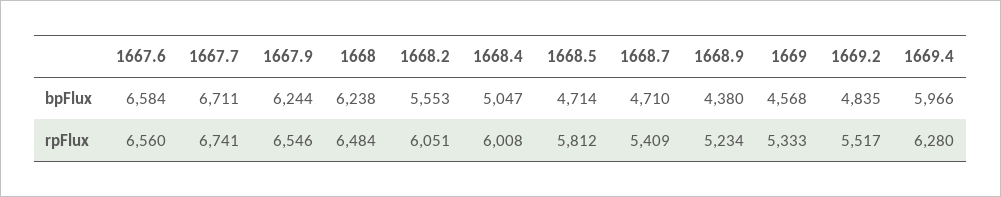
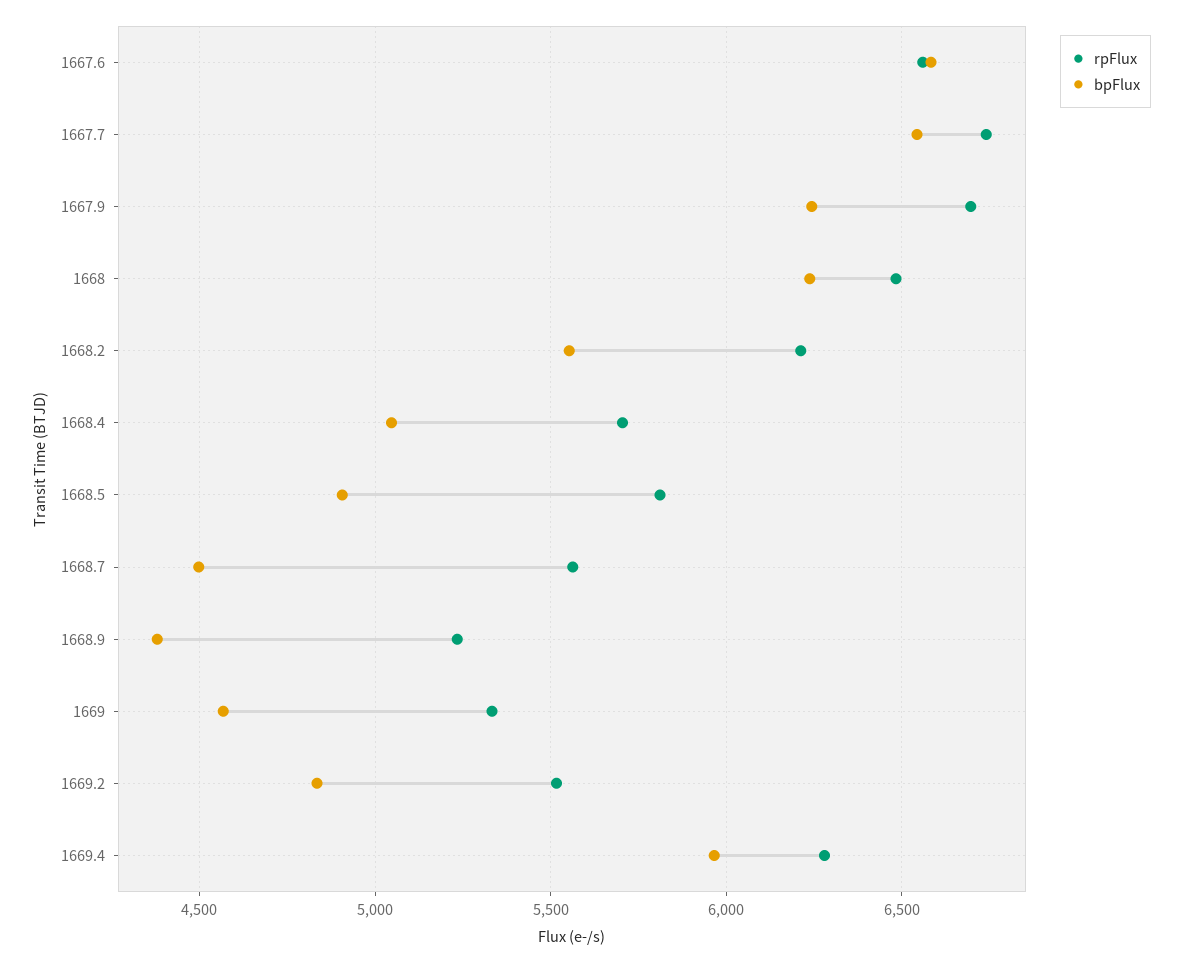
  {
    "bpFlux": {
      "1667.6": 6584,
-     "1667.7": 6711,
+     "1667.7": 6550,
      "1667.9": 6244,
      "1668": 6238,
      "1668.2": 5553,
      "1668.4": 5047,
-     "1668.5": 4714,
+     "1668.5": 4900,
-     "1668.7": 4710,
+     "1668.7": 4500,
      "1668.9": 4380,
      "1669": 4568,
      "1669.2": 4835,
      "1669.4": 5966
    },
    "rpFlux": {
      "1667.6": 6560,
      "1667.7": 6741,
-     "1667.9": 6546,
+     "1667.9": 6700,
      "1668": 6484,
-     "1668.2": 6051,
+     "1668.2": 6200,
-     "1668.4": 6008,
+     "1668.4": 5700,
      "1668.5": 5812,
-     "1668.7": 5409,
+     "1668.7": 5550,
      "1668.9": 5234,
      "1669": 5333,
      "1669.2": 5517,
      "1669.4": 6280
    }
  }

